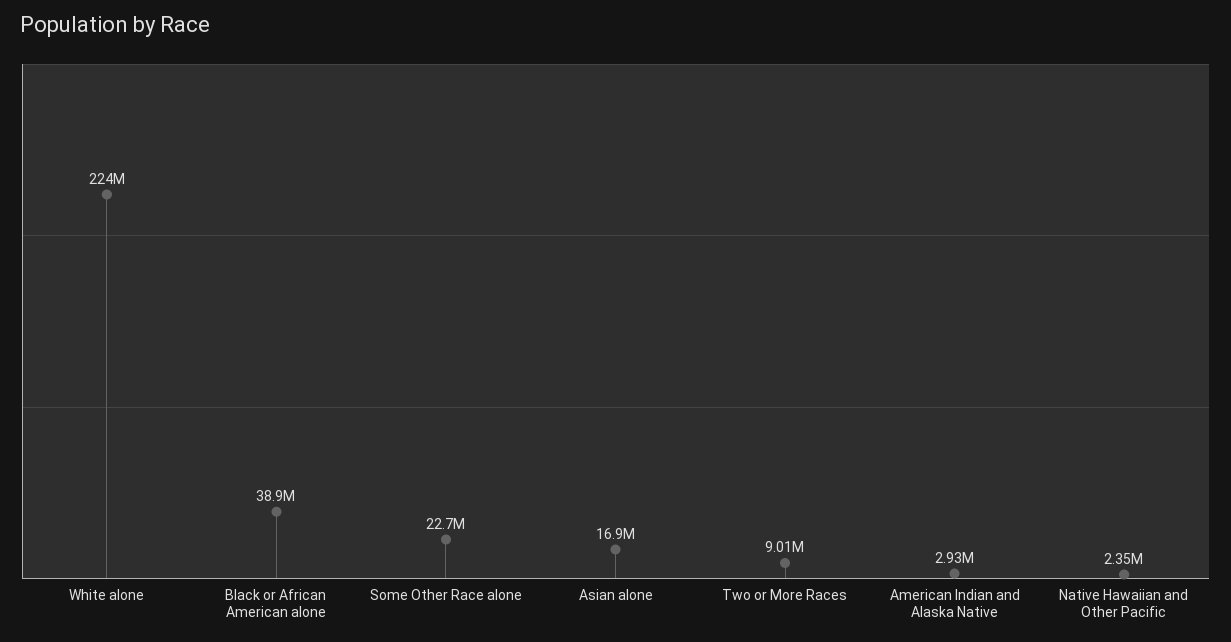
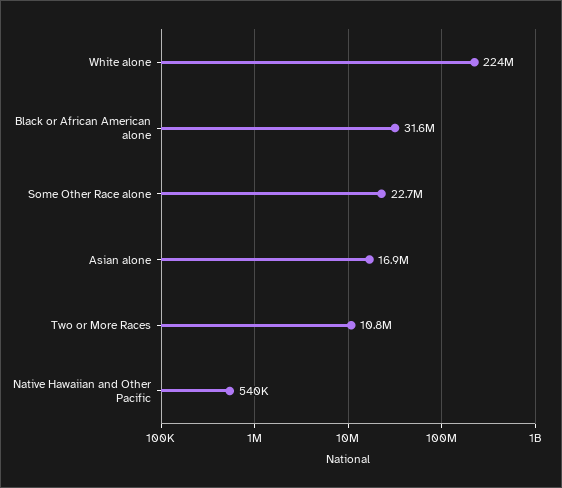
  {
    "White alone": 224000000,
-   "Black or African American alone": 38900000,
+   "Black or African American alone": 31600000,
    "Some Other Race alone": 22700000,
    "Asian alone": 16900000,
-   "Two or More Races": 9010000,
+   "Two or More Races": 10800000,
-   "American Indian and Alaska Native": 2930000,
-   "Native Hawaiian and Other Pacific": 2350000
+   "Native Hawaiian and Other Pacific": 540000
  }

